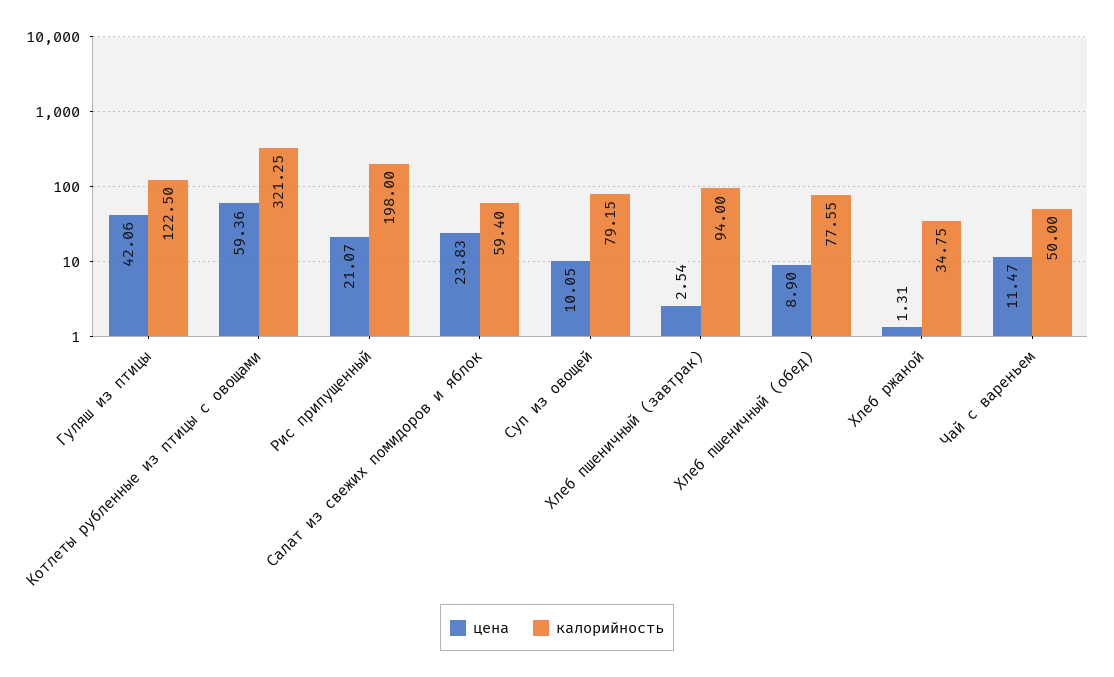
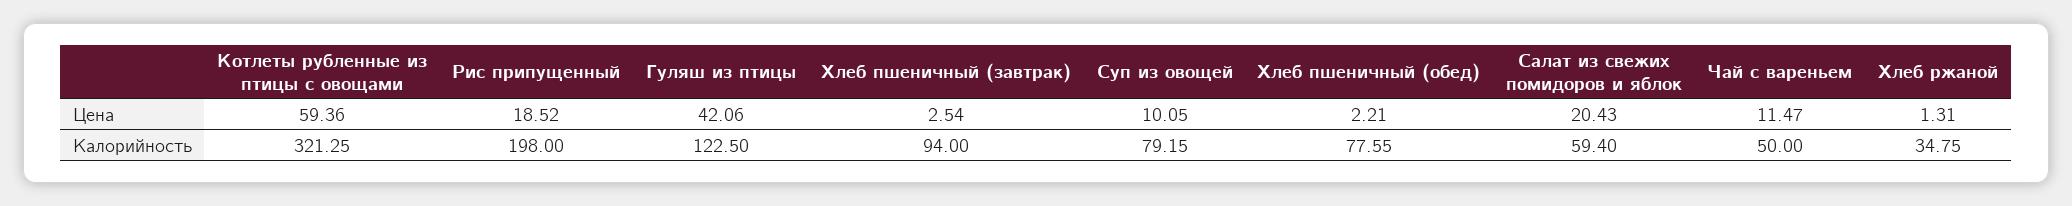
  {
    "цена": {
      "Гуляш из птицы": 42.06,
      "Котлеты рубленные из птицы с овощами": 59.36,
-     "Рис припущенный": 21.07,
+     "Рис припущенный": 18.52,
-     "Салат из свежих помидоров и яблок": 23.83,
+     "Салат из свежих помидоров и яблок": 20.43,
      "Суп из овощей": 10.05,
      "Хлеб пшеничный (завтрак)": 2.54,
-     "Хлеб пшеничный (обед)": 8.9,
+     "Хлеб пшеничный (обед)": 2.21,
      "Хлеб ржаной": 1.31,
      "Чай с вареньем": 11.47
    },
    "калорийность": {
      "Гуляш из птицы": 122.5,
      "Котлеты рубленные из птицы с овощами": 321.25,
      "Рис припущенный": 198,
      "Салат из свежих помидоров и яблок": 59.4,
      "Суп из овощей": 79.15,
      "Хлеб пшеничный (завтрак)": 94,
      "Хлеб пшеничный (обед)": 77.55,
      "Хлеб ржаной": 34.75,
      "Чай с вареньем": 50
    }
  }

